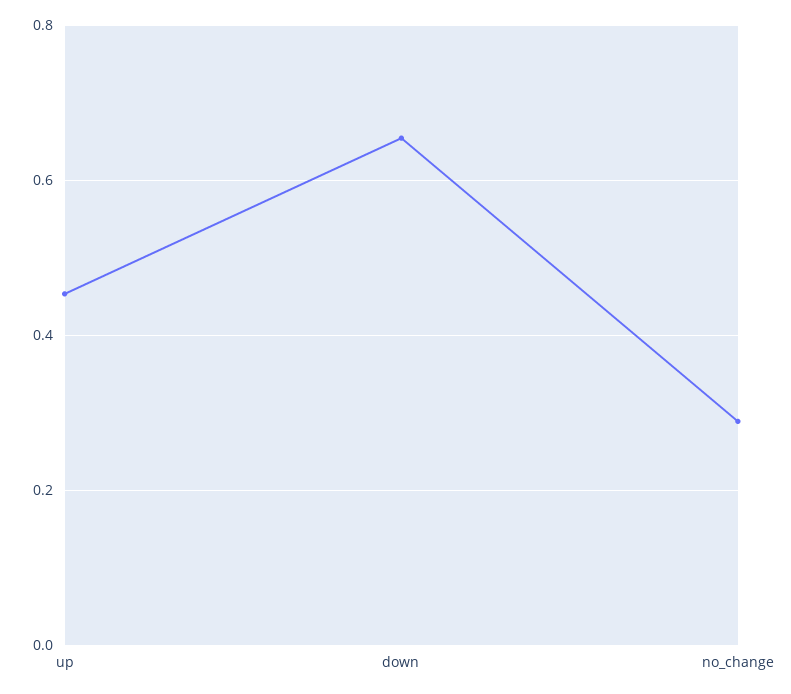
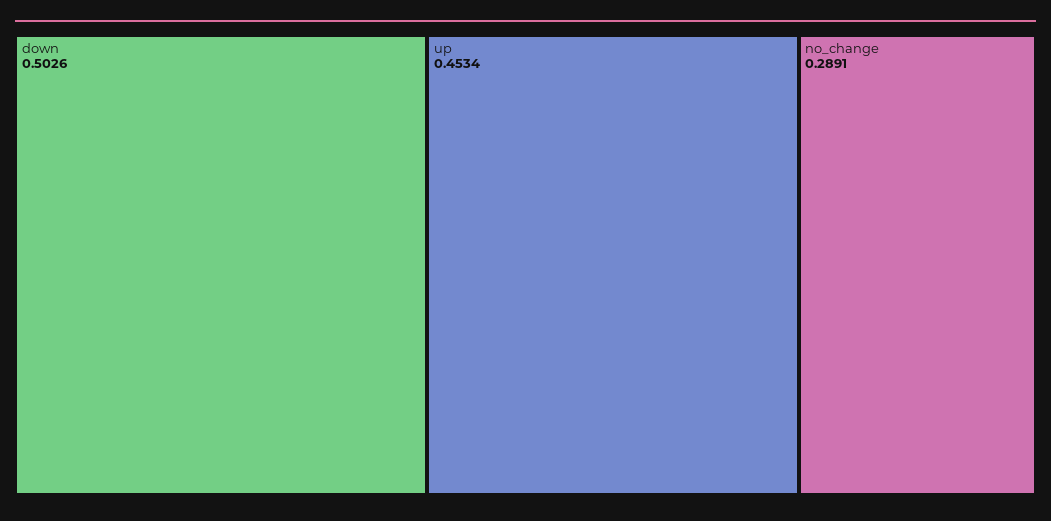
  {
    "up": 0.4534,
-   "down": 0.66,
+   "down": 0.5026,
    "no_change": 0.2891
  }

